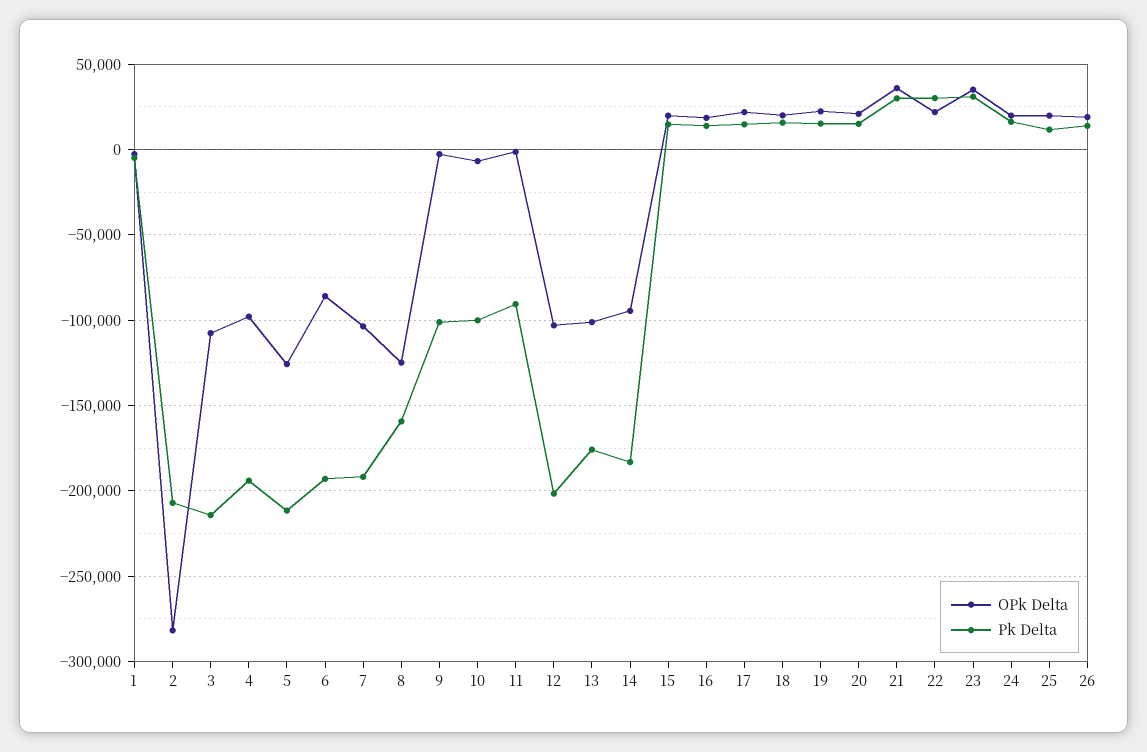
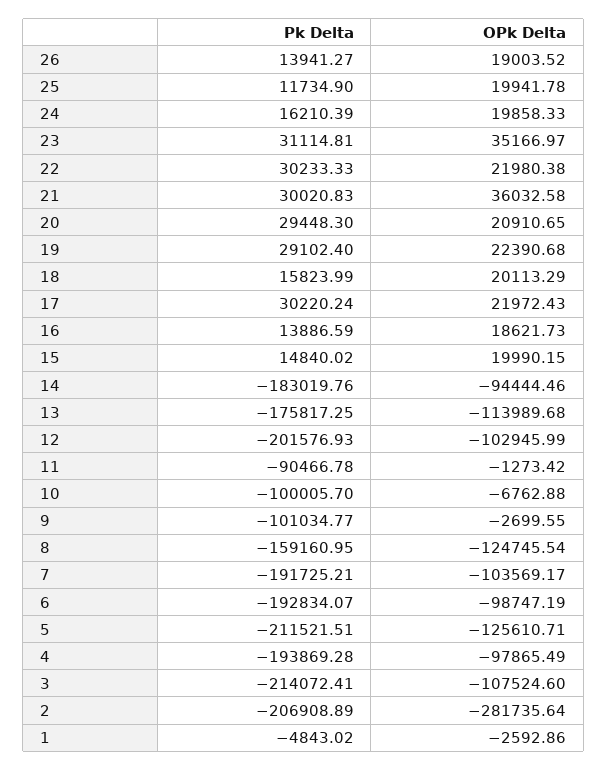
  {
    "OPk Delta": {
      "1": -2592.86,
      "2": -281735.64,
      "3": -107524.6,
      "4": -97865.49,
      "5": -125610.71,
-     "6": -85000,
+     "6": -98747.19,
      "7": -103569.17,
      "8": -124745.54,
      "9": -2699.55,
      "10": -6762.88,
      "11": -1273.42,
      "12": -102945.99,
-     "13": -100000,
+     "13": -113989.68,
      "14": -94444.46,
      "15": 19990.15,
      "16": 18621.73,
      "17": 21972.43,
      "18": 20113.29,
      "19": 22390.68,
      "20": 20910.65,
      "21": 36032.58,
      "22": 21980.38,
      "23": 35166.97,
      "24": 19858.33,
      "25": 19941.78,
      "26": 19003.52
    },
    "Pk Delta": {
      "1": -4843.02,
      "2": -206908.89,
      "3": -214072.41,
      "4": -193869.28,
      "5": -211521.51,
      "6": -192834.07,
      "7": -191725.21,
      "8": -159160.95,
      "9": -101034.77,
      "10": -100005.7,
      "11": -90466.78,
      "12": -201576.93,
      "13": -175817.25,
      "14": -183019.76,
      "15": 14840.02,
      "16": 13886.59,
-     "17": 15000,
+     "17": 30220.24,
      "18": 15823.99,
-     "19": 15000,
+     "19": 29102.4,
-     "20": 15000,
+     "20": 29448.3,
      "21": 30020.83,
      "22": 30233.33,
      "23": 31114.81,
      "24": 16210.39,
      "25": 11734.9,
      "26": 13941.27
    }
  }

